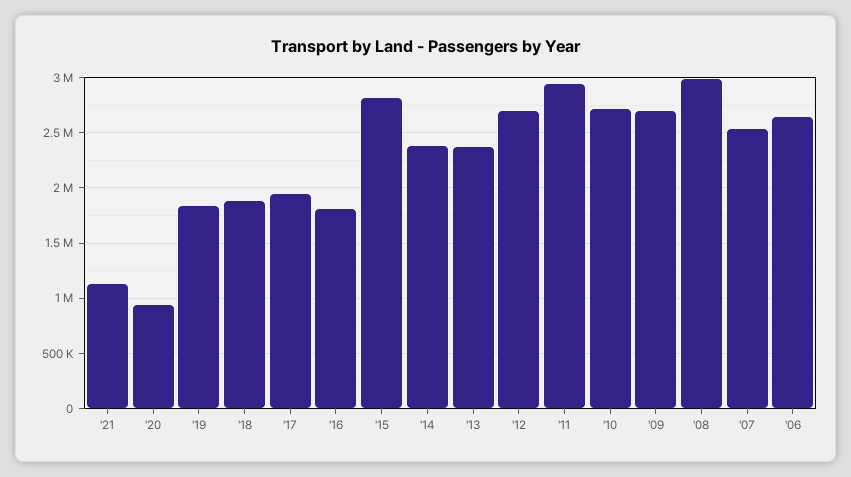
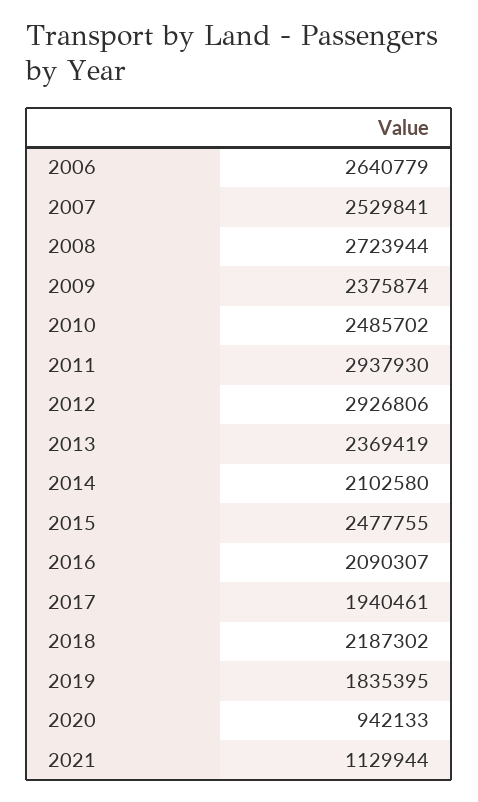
  {
    "'21": 1129944,
    "'20": 942133,
    "'19": 1835395,
-   "'18": 1900000,
+   "'18": 2187302,
    "'17": 1940461,
-   "'16": 1800000,
+   "'16": 2090307,
-   "'15": 2800000,
+   "'15": 2477755,
-   "'14": 2400000,
+   "'14": 2102580,
    "'13": 2369419,
-   "'12": 2700000,
+   "'12": 2926806,
    "'11": 2937930,
-   "'10": 2700000,
+   "'10": 2485702,
-   "'09": 2700000,
+   "'09": 2375874,
-   "'08": 3000000,
+   "'08": 2723944,
    "'07": 2529841,
    "'06": 2640779
  }

